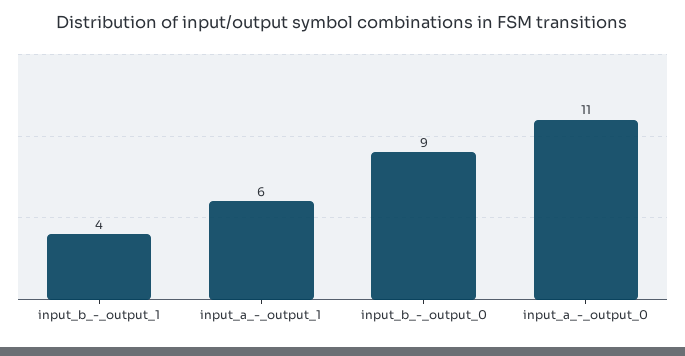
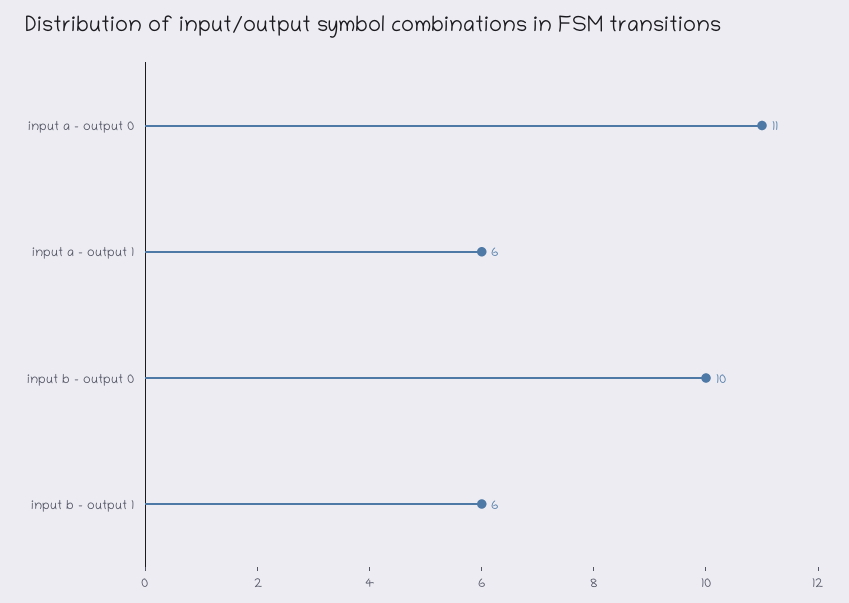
  {
-   "input_b_-_output_1": 4,
+   "input_b_-_output_1": 6,
    "input_a_-_output_1": 6,
-   "input_b_-_output_0": 9,
+   "input_b_-_output_0": 10,
    "input_a_-_output_0": 11
  }

